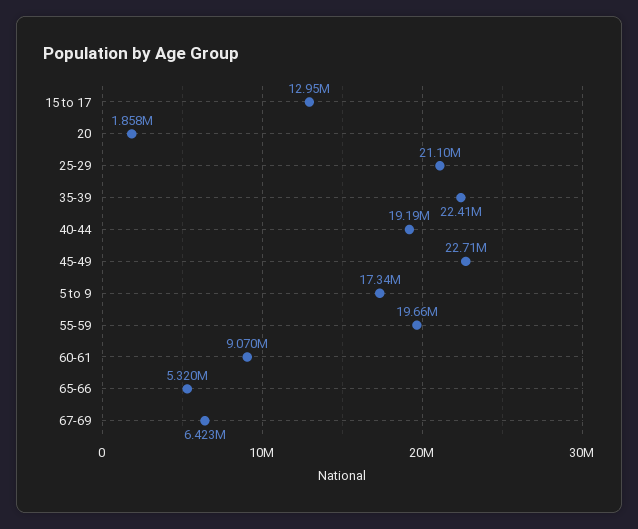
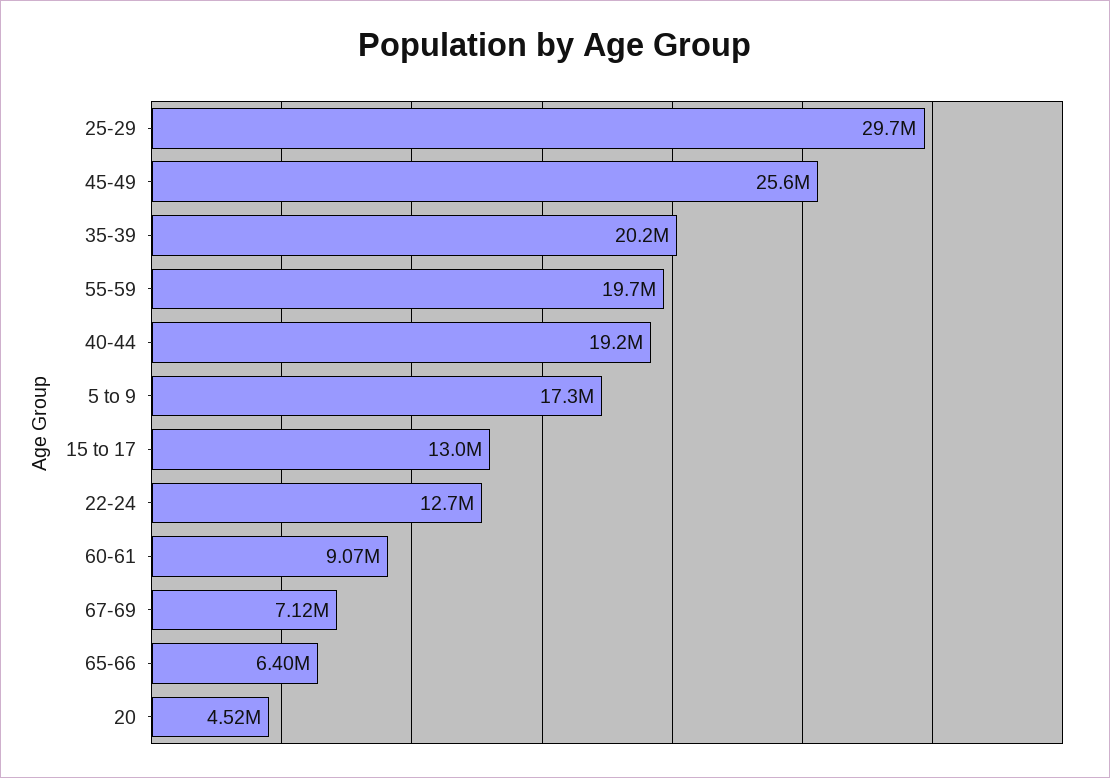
  {
    "15 to 17": 12950000,
-   "20": 1858000,
+   "20": 4520000,
-   "25-29": 21100000,
+   "25-29": 29700000,
-   "35-39": 22410000,
+   "35-39": 20200000,
    "40-44": 19190000,
-   "45-49": 22710000,
+   "45-49": 25600000,
    "5 to 9": 17340000,
    "55-59": 19660000,
    "60-61": 9070000,
-   "65-66": 5320000,
+   "65-66": 6400000,
-   "67-69": 6423000
+   "67-69": 7120000,
+   "22-24": 12700000
  }

